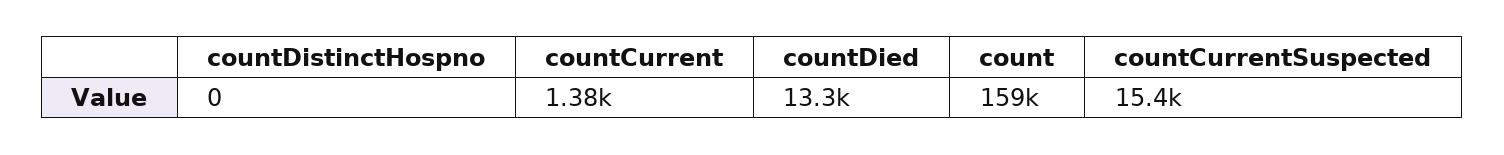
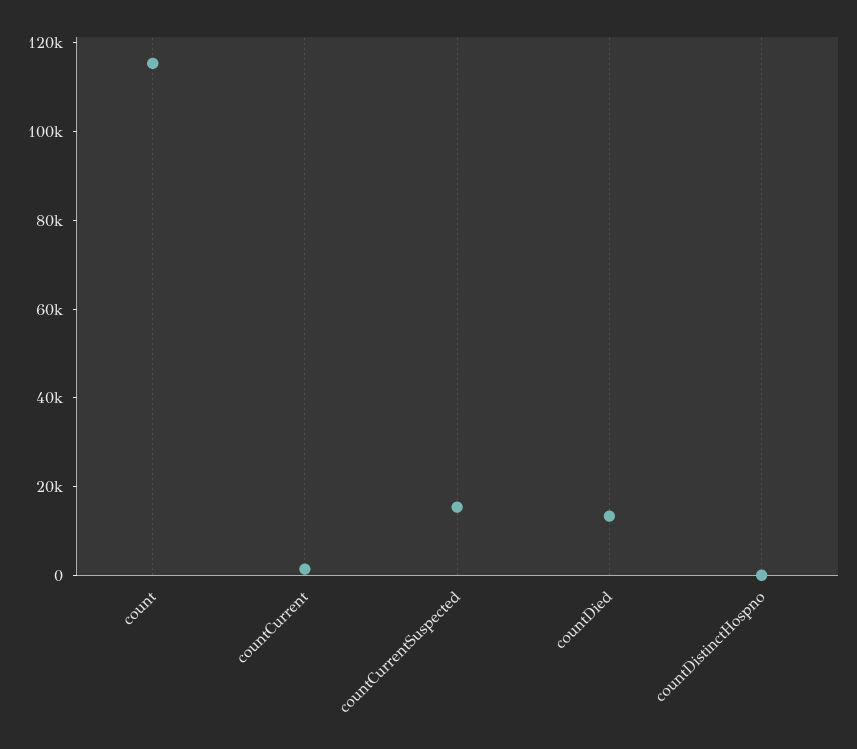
  {
    "countDistinctHospno": 0,
    "countCurrent": 1380,
    "countDied": 13300,
-   "count": 159000,
+   "count": 115000,
    "countCurrentSuspected": 15400
  }

